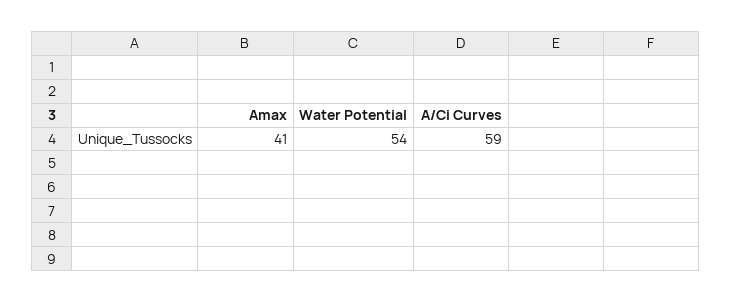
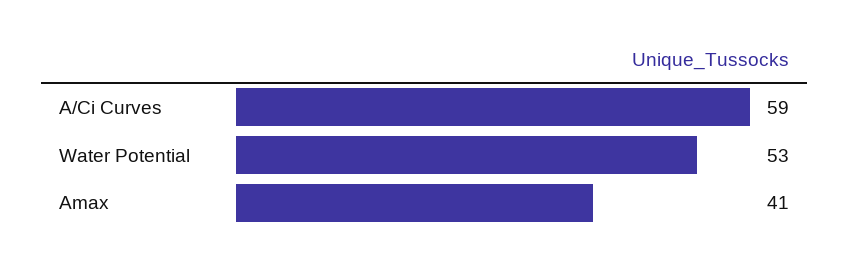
  {
    "Amax": 41,
-   "Water Potential": 54,
+   "Water Potential": 53,
    "A/Ci Curves": 59
  }

